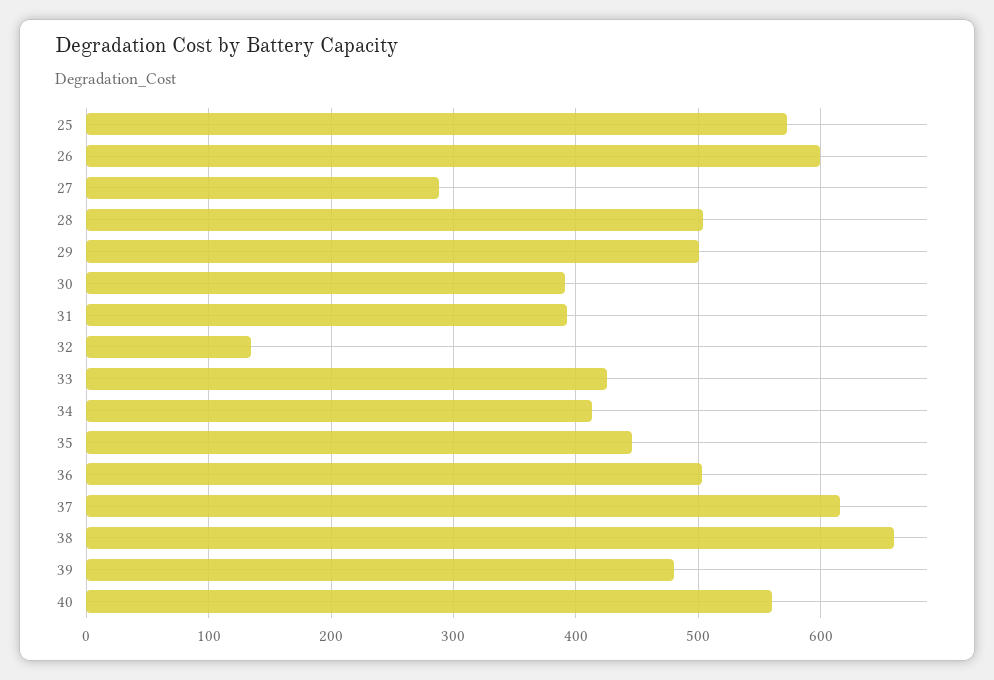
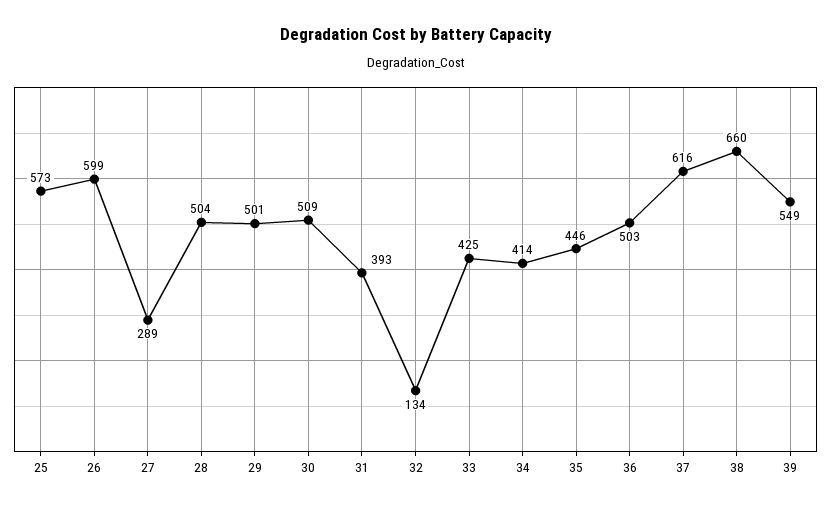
  {
    "25": 573,
    "26": 599,
    "27": 289,
    "28": 504,
    "29": 501,
-   "30": 390,
+   "30": 509,
    "31": 393,
    "32": 134,
    "33": 425,
    "34": 414,
    "35": 446,
    "36": 503,
    "37": 616,
    "38": 660,
-   "39": 480,
+   "39": 549
-   "40": 560
  }

